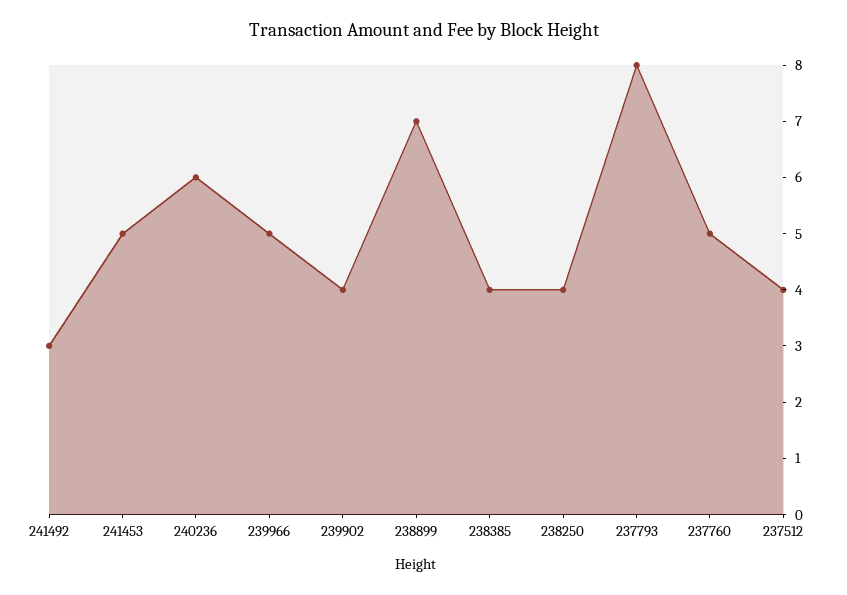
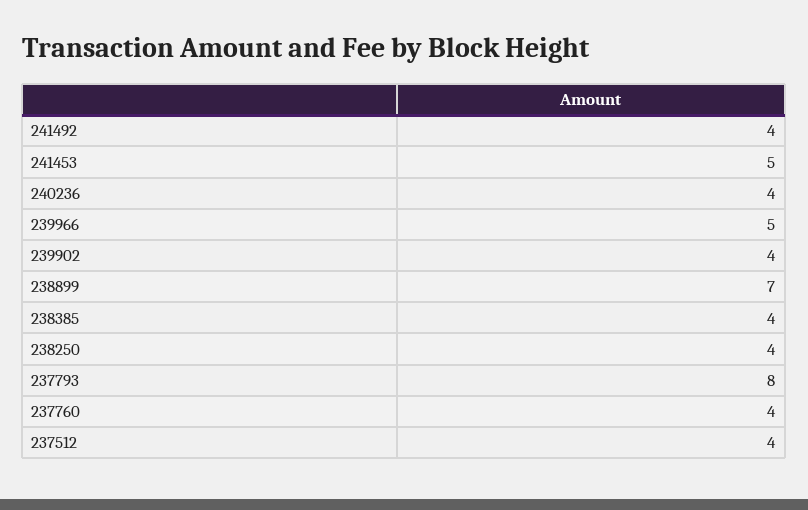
  {
-   "241492": 3,
+   "241492": 4,
    "241453": 5,
-   "240236": 6,
+   "240236": 4,
    "239966": 5,
    "239902": 4,
    "238899": 7,
    "238385": 4,
    "238250": 4,
    "237793": 8,
-   "237760": 5,
+   "237760": 4,
    "237512": 4
  }

